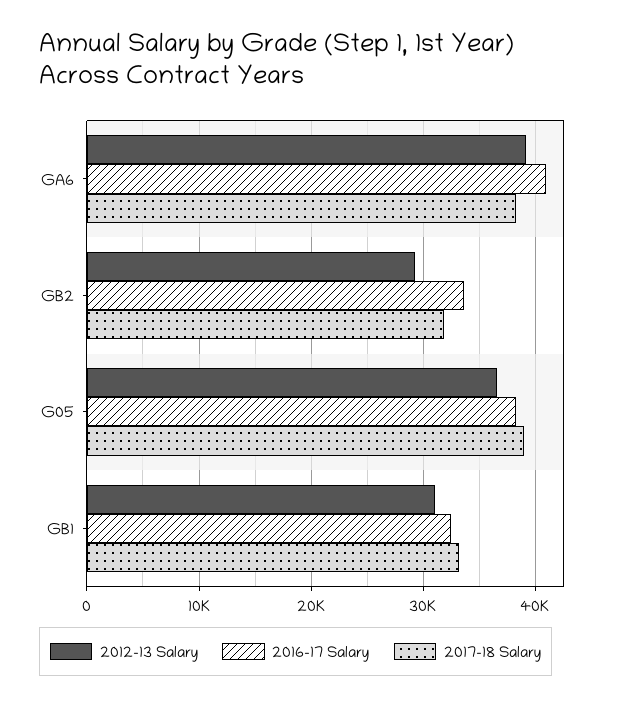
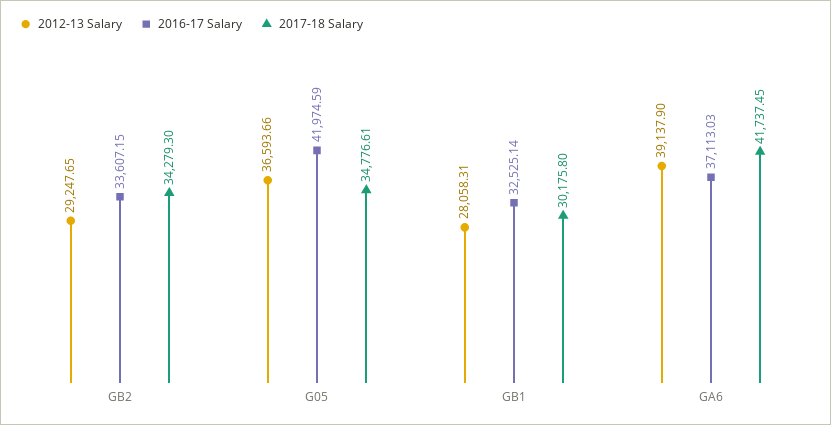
  {
    "2012-13 Salary": {
      "GA6": 39137.9,
      "GB2": 29247.65,
      "G05": 36593.66,
-     "GB1": 31000
+     "GB1": 28058.31
    },
    "2016-17 Salary": {
-     "GA6": 41000,
+     "GA6": 37113.03,
      "GB2": 33607.15,
-     "G05": 38000,
+     "G05": 41974.59,
      "GB1": 32525.14
    },
    "2017-18 Salary": {
-     "GA6": 38000,
+     "GA6": 41737.45,
-     "GB2": 32000,
+     "GB2": 34279.3,
-     "G05": 39000,
+     "G05": 34776.61,
-     "GB1": 33000
+     "GB1": 30175.8
    }
  }

